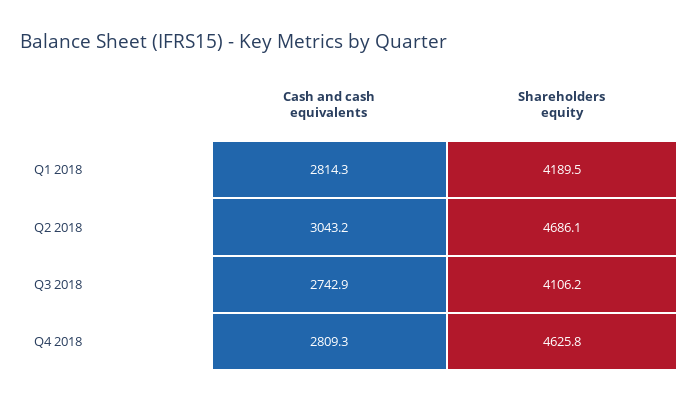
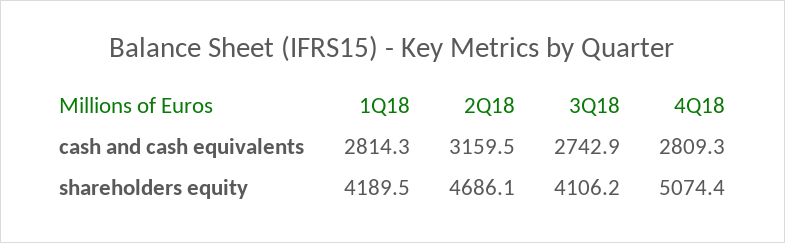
  {
    "Cash and cash equivalents": {
      "Q1 2018": 2814.3,
-     "Q2 2018": 3043.2,
+     "Q2 2018": 3159.5,
      "Q3 2018": 2742.9,
      "Q4 2018": 2809.3
    },
    "Shareholders equity": {
      "Q1 2018": 4189.5,
      "Q2 2018": 4686.1,
      "Q3 2018": 4106.2,
-     "Q4 2018": 4625.8
+     "Q4 2018": 5074.4
    }
  }

